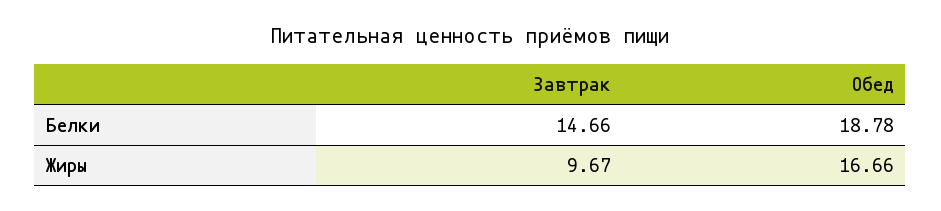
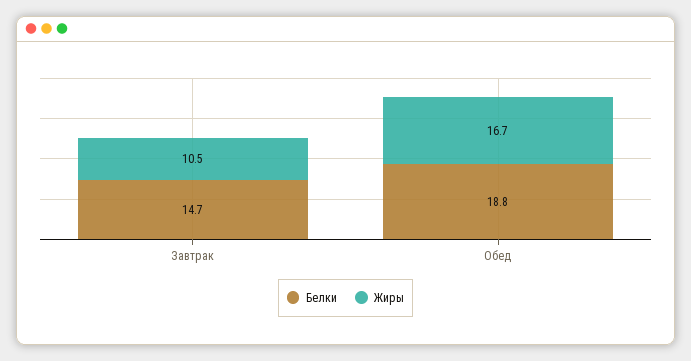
  {
    "Белки": {
      "Завтрак": 14.66,
      "Обед": 18.78
    },
    "Жиры": {
-     "Завтрак": 9.67,
+     "Завтрак": 10.5,
      "Обед": 16.66
    }
  }

